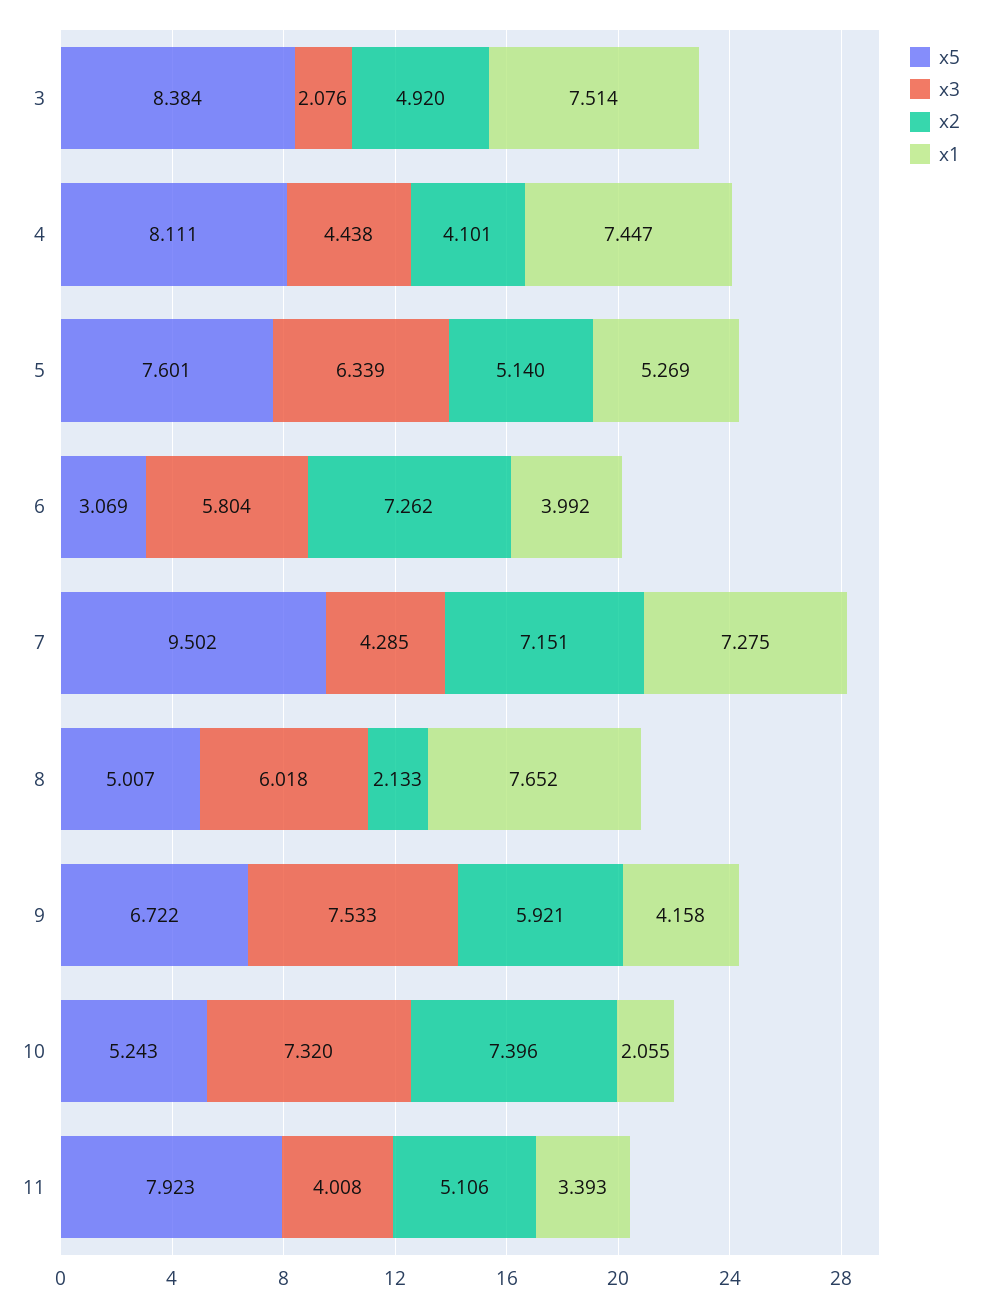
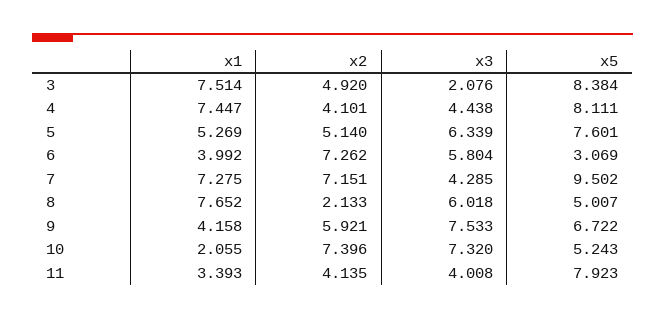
  {
    "x5": {
      "3": 8.384,
      "4": 8.111,
      "5": 7.601,
      "6": 3.069,
      "7": 9.502,
      "8": 5.007,
      "9": 6.722,
      "10": 5.243,
      "11": 7.923
    },
    "x3": {
      "3": 2.076,
      "4": 4.438,
      "5": 6.339,
      "6": 5.804,
      "7": 4.285,
      "8": 6.018,
      "9": 7.533,
      "10": 7.32,
      "11": 4.008
    },
    "x2": {
      "3": 4.92,
      "4": 4.101,
      "5": 5.14,
      "6": 7.262,
      "7": 7.151,
      "8": 2.133,
      "9": 5.921,
      "10": 7.396,
-     "11": 5.106
+     "11": 4.135
    },
    "x1": {
      "3": 7.514,
      "4": 7.447,
      "5": 5.269,
      "6": 3.992,
      "7": 7.275,
      "8": 7.652,
      "9": 4.158,
      "10": 2.055,
      "11": 3.393
    }
  }

